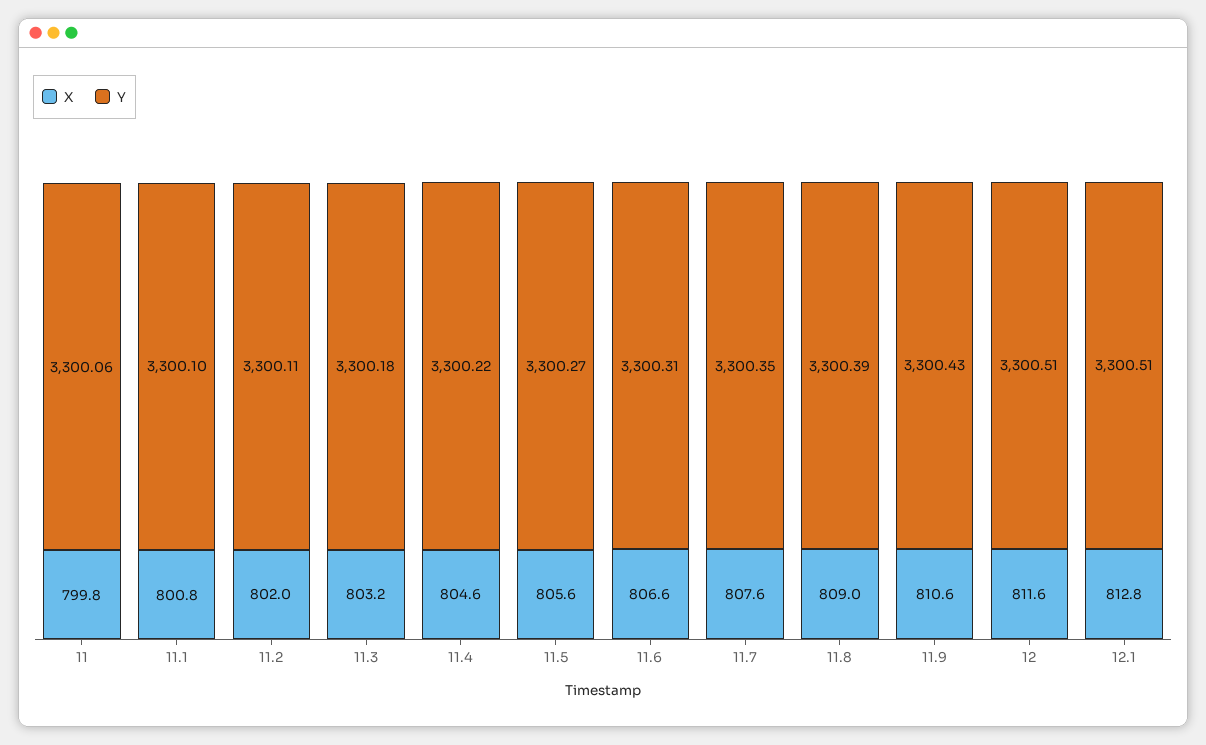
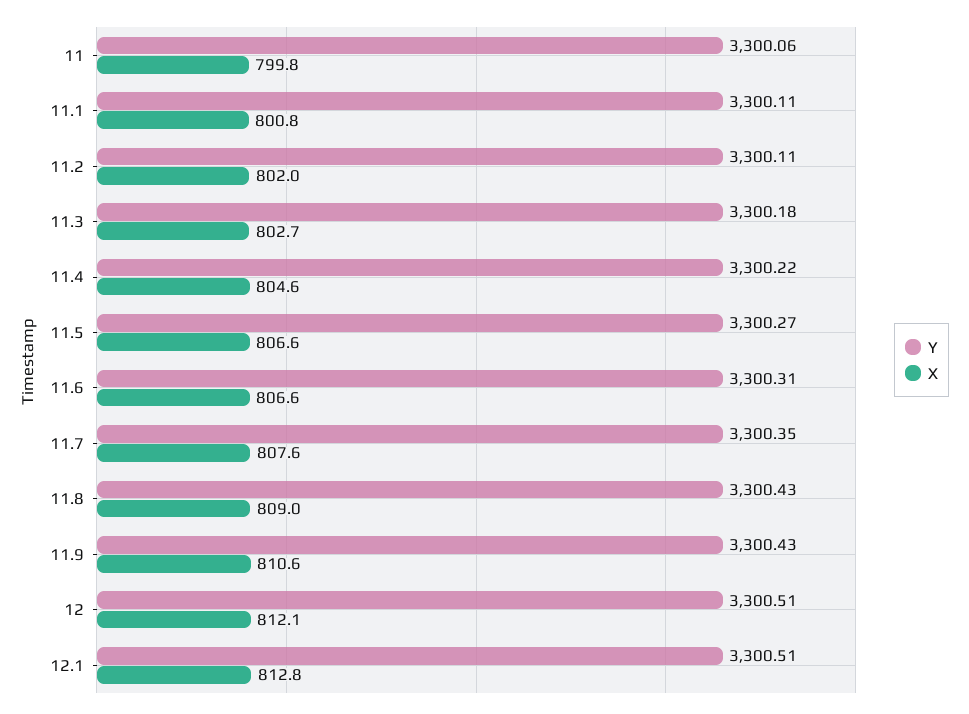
  {
    "X": {
      "11": 799.8,
      "11.1": 800.8,
      "11.2": 802,
-     "11.3": 803.2,
+     "11.3": 802.7,
      "11.4": 804.6,
-     "11.5": 805.6,
+     "11.5": 806.6,
      "11.6": 806.6,
      "11.7": 807.6,
      "11.8": 809,
      "11.9": 810.6,
-     "12": 811.6,
+     "12": 812.1,
      "12.1": 812.8
    },
    "Y": {
      "11": 3300.06,
-     "11.1": 3300.1,
+     "11.1": 3300.11,
      "11.2": 3300.11,
      "11.3": 3300.18,
      "11.4": 3300.22,
      "11.5": 3300.27,
      "11.6": 3300.31,
      "11.7": 3300.35,
-     "11.8": 3300.39,
+     "11.8": 3300.43,
      "11.9": 3300.43,
      "12": 3300.51,
      "12.1": 3300.51
    }
  }

